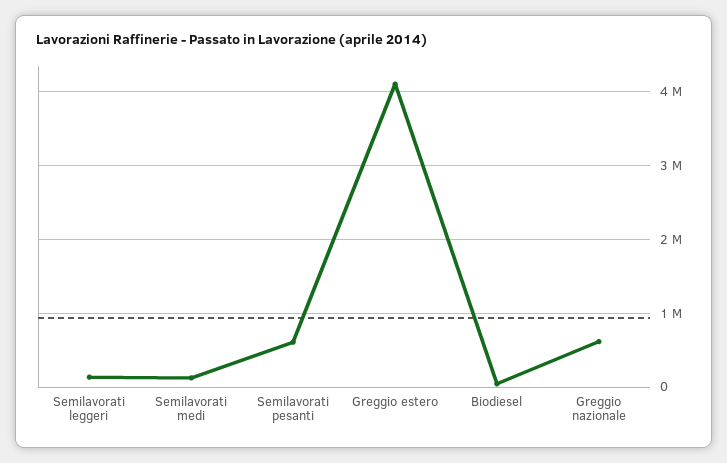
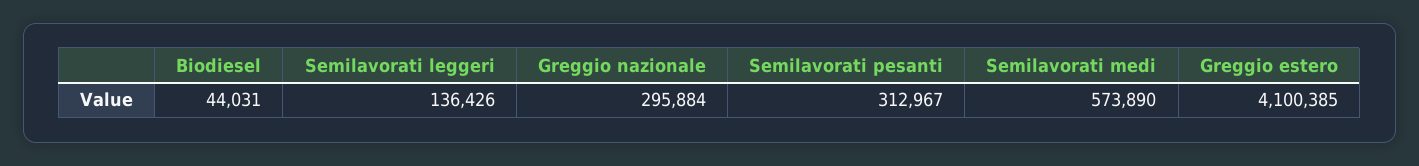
  {
    "Semilavorati leggeri": 136426,
-   "Semilavorati medi": 100000,
+   "Semilavorati medi": 573890,
-   "Semilavorati pesanti": 600000,
+   "Semilavorati pesanti": 312967,
    "Greggio estero": 4100385,
    "Biodiesel": 44031,
-   "Greggio nazionale": 600000
+   "Greggio nazionale": 295884
  }

